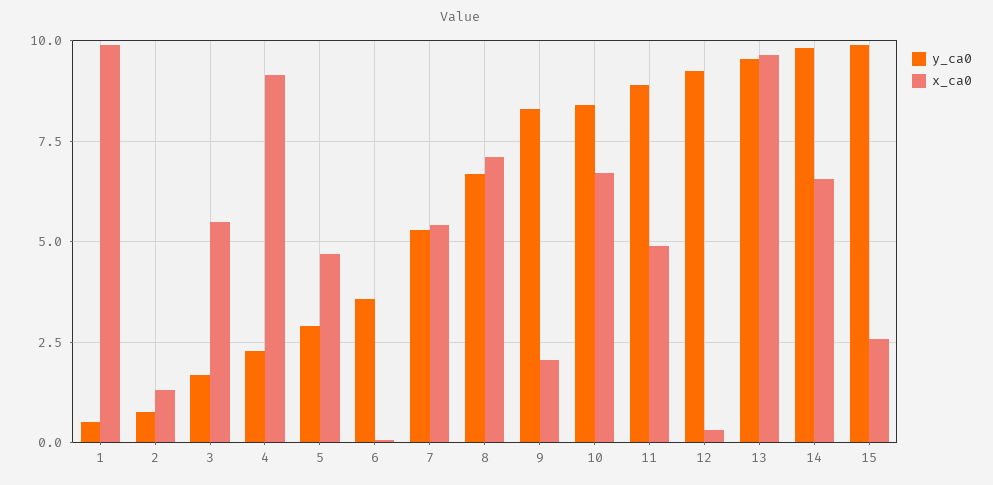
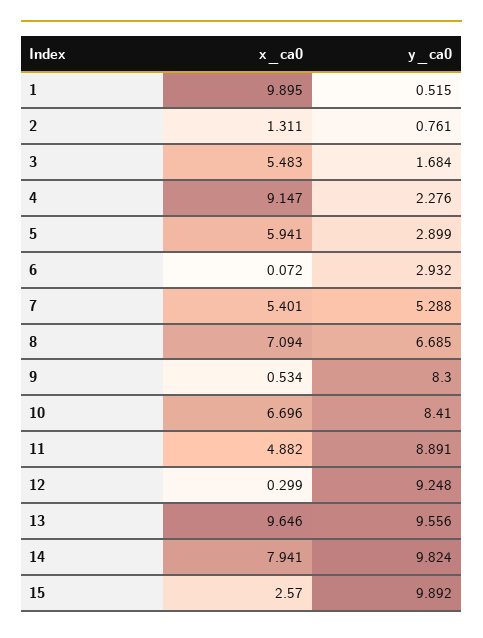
  {
    "y_ca0": {
      "1": 0.515,
      "2": 0.761,
      "3": 1.684,
      "4": 2.276,
      "5": 2.899,
-     "6": 3.5,
+     "6": 2.932,
      "7": 5.288,
      "8": 6.685,
      "9": 8.3,
      "10": 8.41,
      "11": 8.891,
      "12": 9.248,
      "13": 9.556,
      "14": 9.824,
      "15": 9.892
    },
    "x_ca0": {
      "1": 9.895,
      "2": 1.311,
      "3": 5.483,
      "4": 9.147,
-     "5": 4.75,
+     "5": 5.941,
      "6": 0.072,
      "7": 5.401,
      "8": 7.094,
-     "9": 2,
+     "9": 0.534,
      "10": 6.696,
      "11": 4.882,
      "12": 0.299,
      "13": 9.646,
-     "14": 6.5,
+     "14": 7.941,
      "15": 2.57
    }
  }

